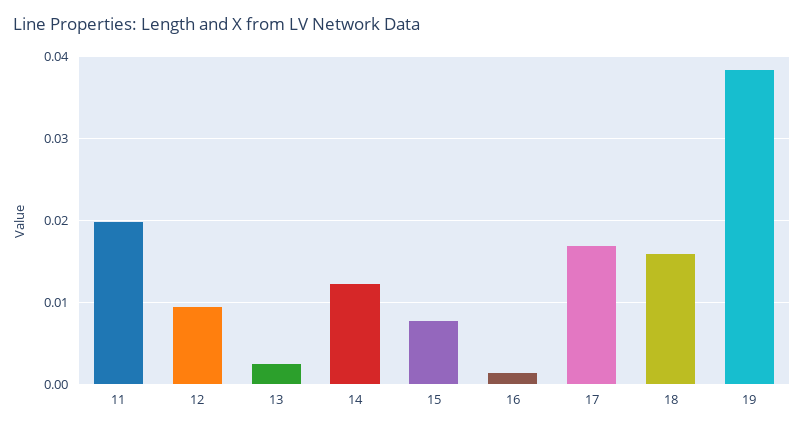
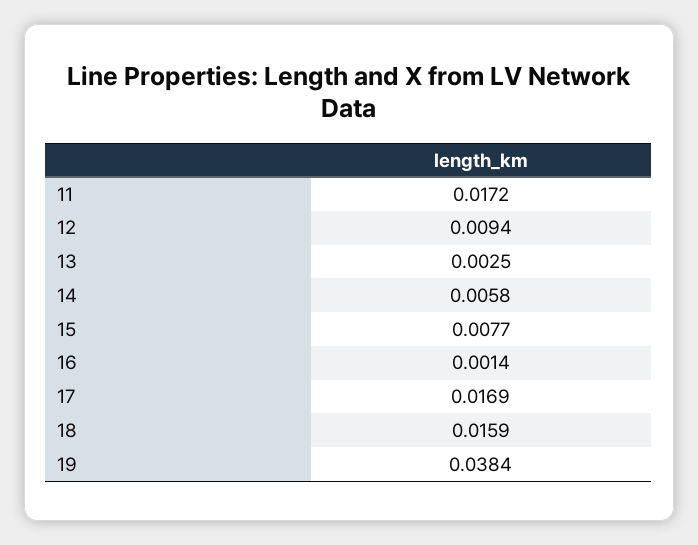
  {
-   "11": 0.02,
+   "11": 0.0172,
    "12": 0.0094,
    "13": 0.0025,
-   "14": 0.012,
+   "14": 0.0058,
    "15": 0.0077,
    "16": 0.0014,
    "17": 0.0169,
    "18": 0.0159,
    "19": 0.0384
  }

